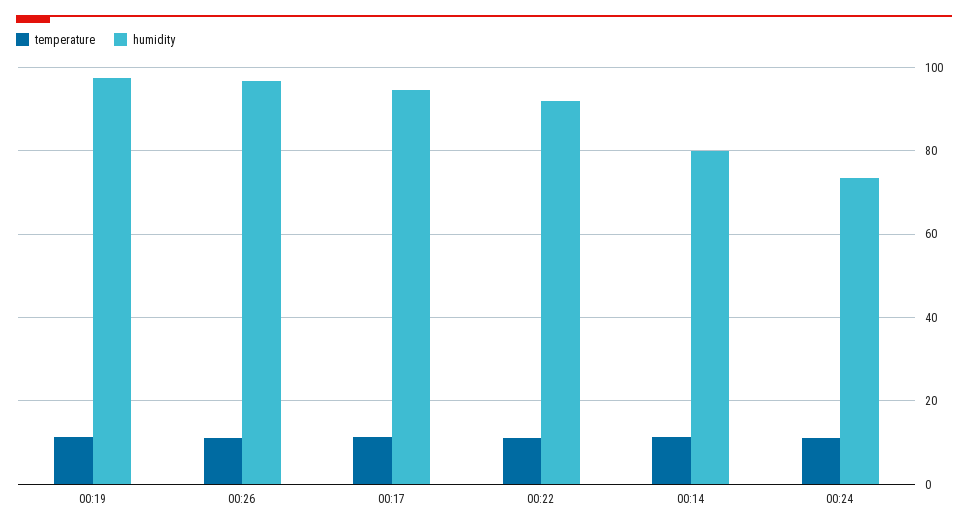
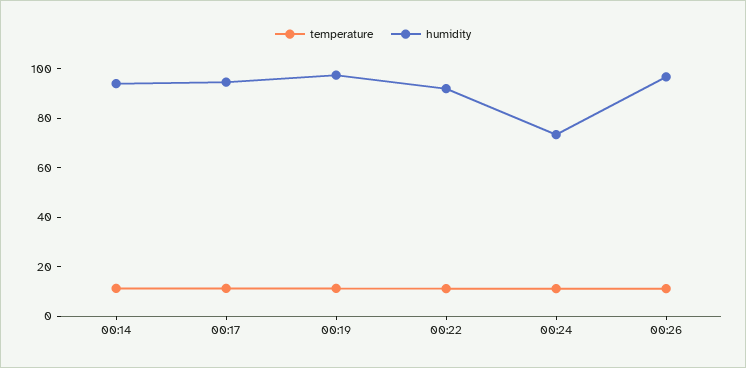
  {
    "temperature": {
      "00:19": 12,
      "00:26": 12,
      "00:17": 12,
      "00:22": 12,
      "00:14": 12,
      "00:24": 12
    },
    "humidity": {
      "00:19": 98,
      "00:26": 96,
      "00:17": 94,
      "00:22": 92,
-     "00:14": 80,
+     "00:14": 95,
      "00:24": 74
    }
  }

